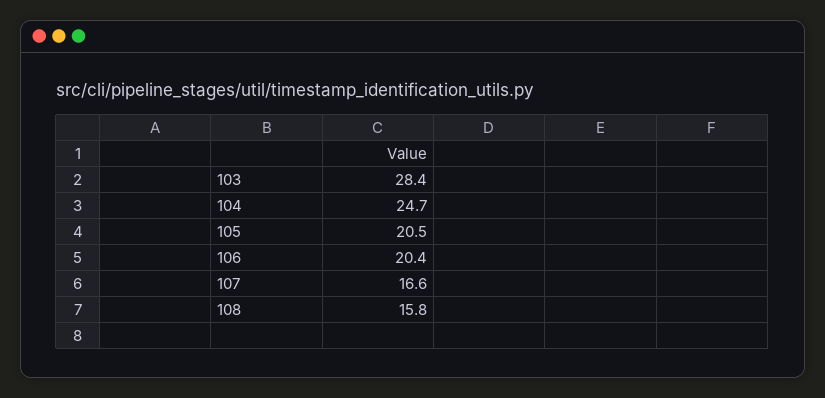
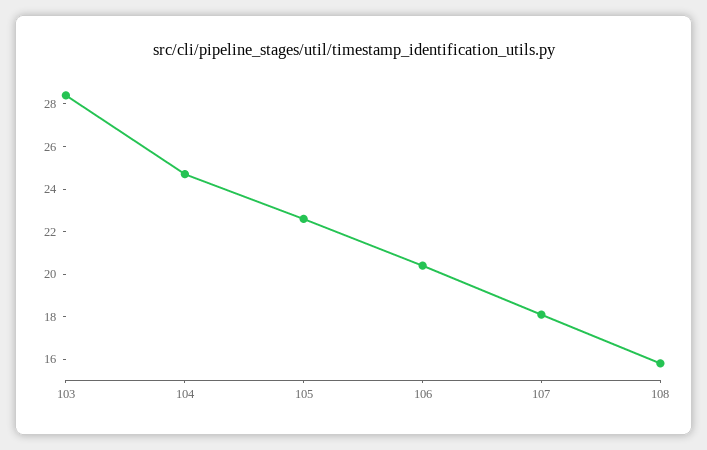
  {
    "103": 28.4,
    "104": 24.7,
-   "105": 20.5,
+   "105": 22.5,
    "106": 20.4,
-   "107": 16.6,
+   "107": 18,
    "108": 15.8
  }

